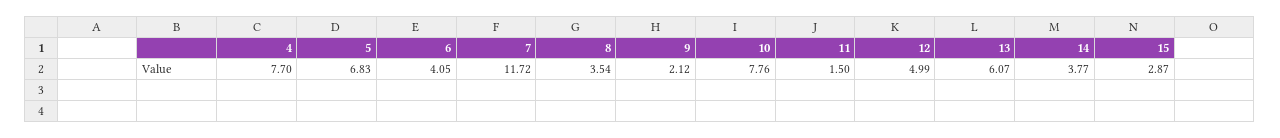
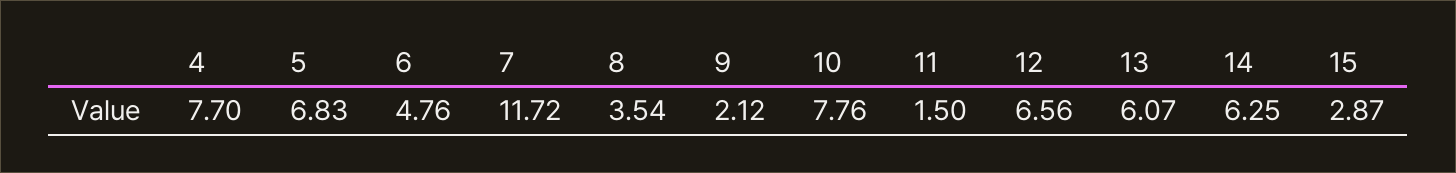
  {
    "4": 7.7,
    "5": 6.83,
-   "6": 4.05,
+   "6": 4.76,
    "7": 11.72,
    "8": 3.54,
    "9": 2.12,
    "10": 7.76,
    "11": 1.5,
-   "12": 4.99,
+   "12": 6.56,
    "13": 6.07,
-   "14": 3.77,
+   "14": 6.25,
    "15": 2.87
  }

